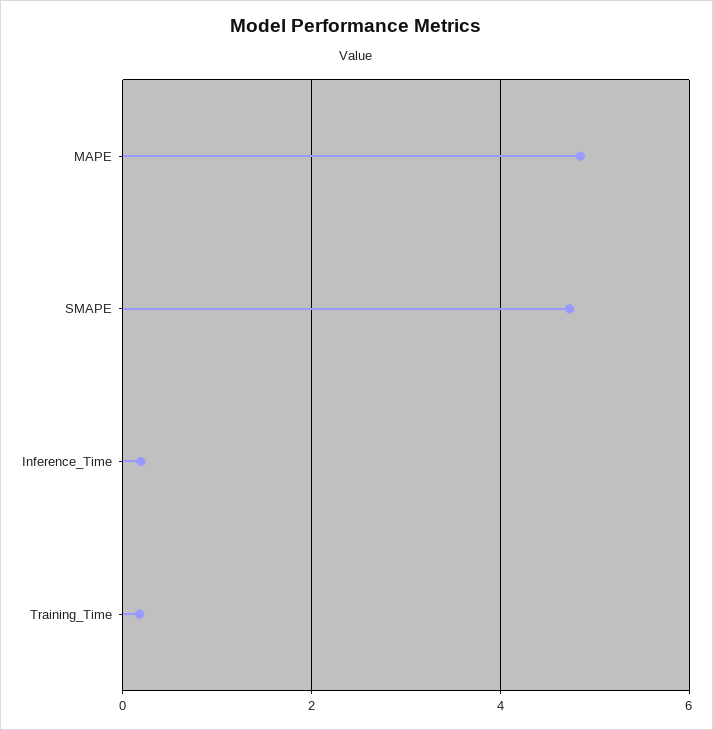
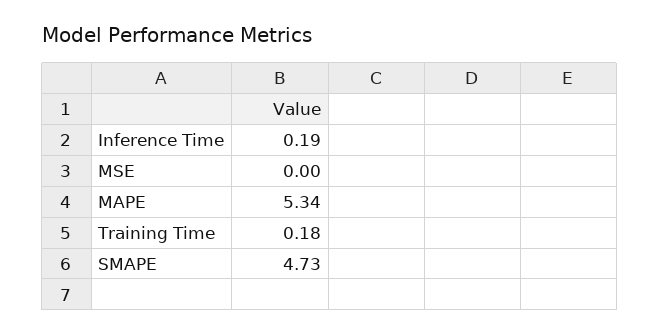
  {
-   "MAPE": 4.8,
+   "MAPE": 5.34,
    "SMAPE": 4.73,
    "Inference_Time": 0.19,
-   "Training_Time": 0.18
+   "Training_Time": 0.18,
+   "MSE": 0
  }

